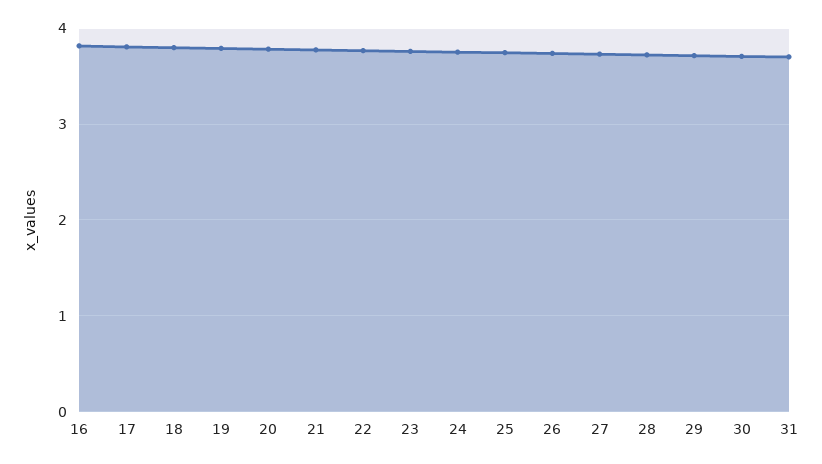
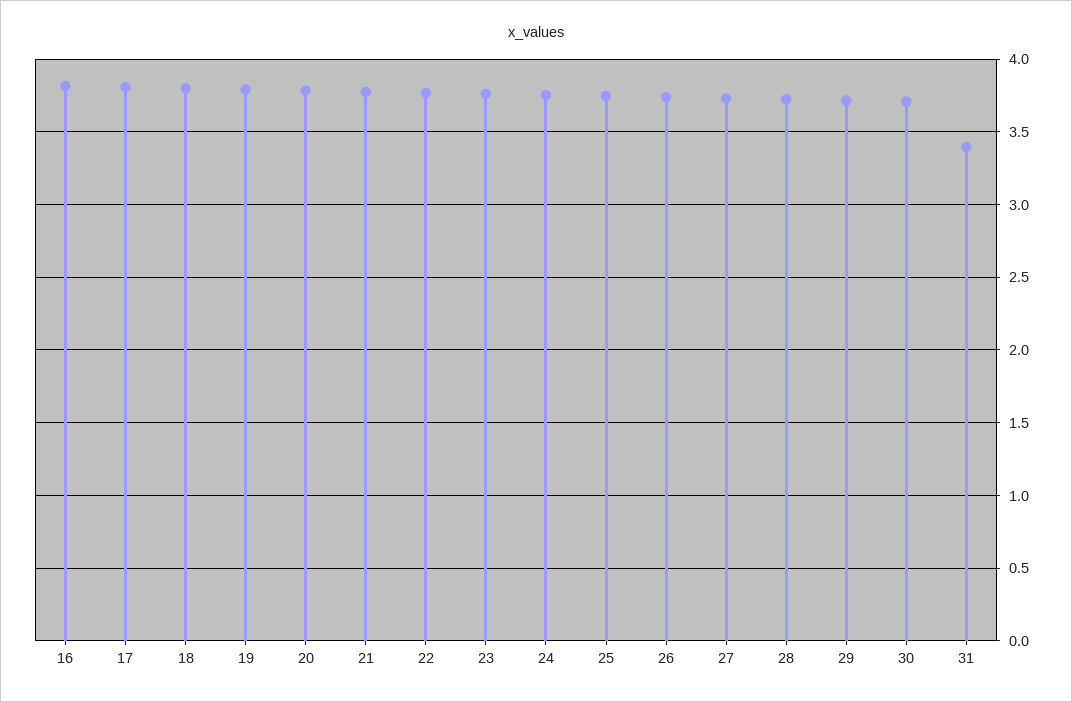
  {
    "16": 3.8,
    "17": 3.8,
    "18": 3.8,
    "19": 3.8,
    "20": 3.8,
    "21": 3.8,
    "22": 3.75,
    "23": 3.75,
    "24": 3.75,
    "25": 3.75,
    "26": 3.75,
    "27": 3.75,
    "28": 3.7,
    "29": 3.7,
    "30": 3.7,
-   "31": 3.7
+   "31": 3.4
  }

